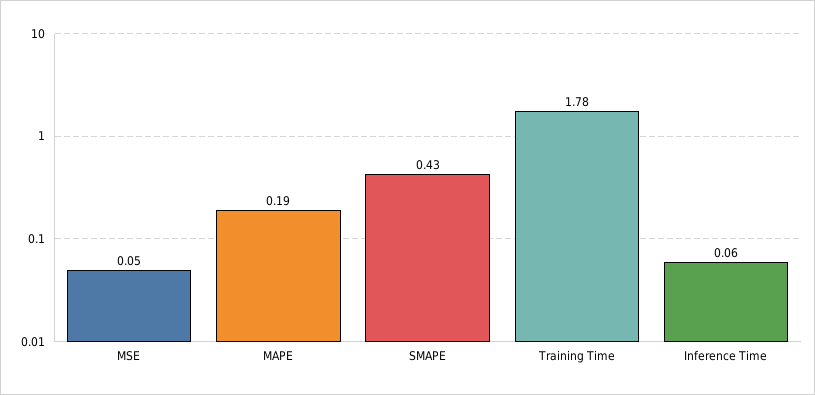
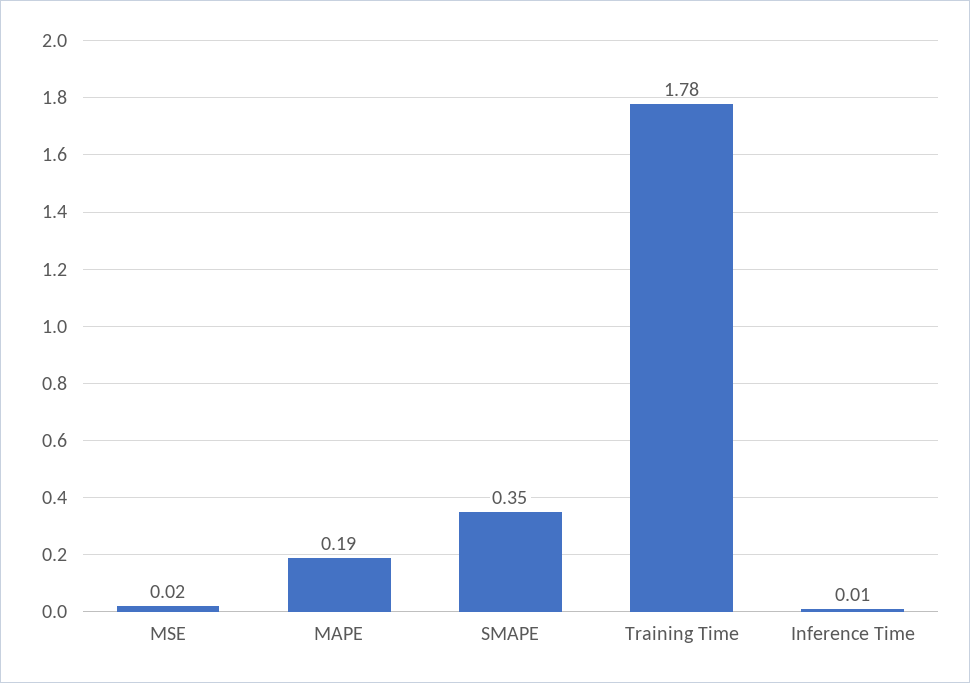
  {
-   "MSE": 0.05,
+   "MSE": 0.02,
    "MAPE": 0.19,
-   "SMAPE": 0.43,
+   "SMAPE": 0.35,
    "Training Time": 1.78,
-   "Inference Time": 0.06
+   "Inference Time": 0.01
  }

